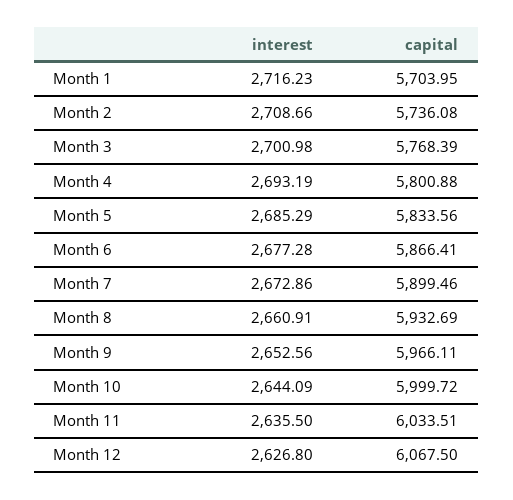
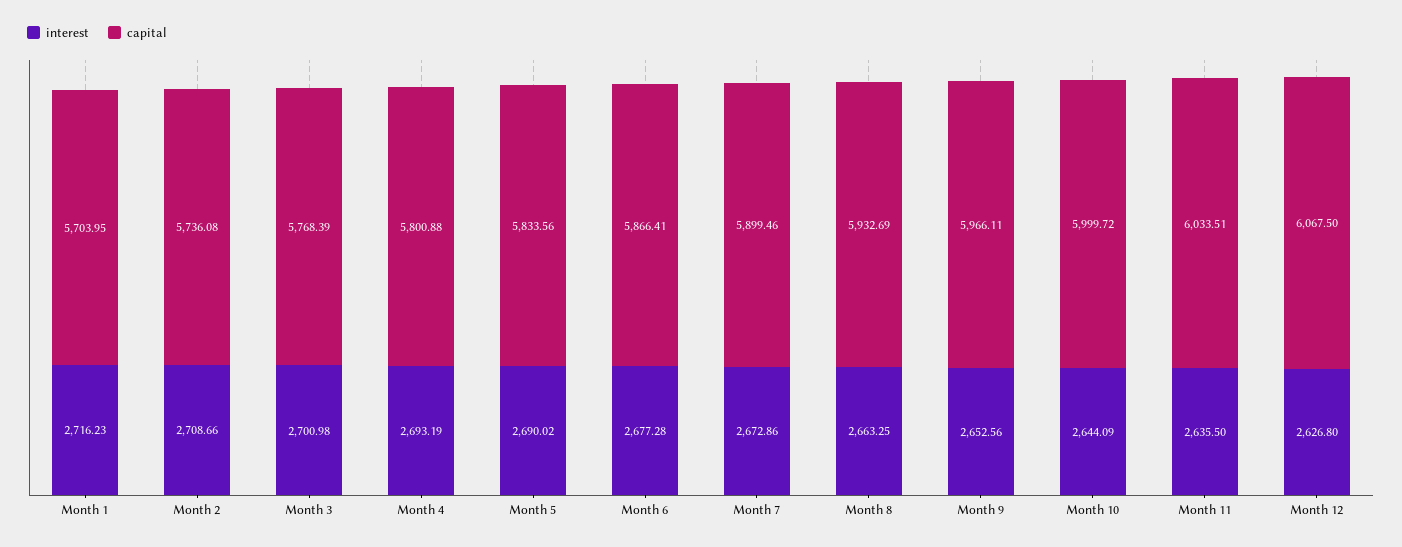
  {
    "interest": {
      "Month 1": 2716.23,
      "Month 2": 2708.66,
      "Month 3": 2700.98,
      "Month 4": 2693.19,
-     "Month 5": 2685.29,
+     "Month 5": 2690.02,
      "Month 6": 2677.28,
      "Month 7": 2672.86,
-     "Month 8": 2660.91,
+     "Month 8": 2663.25,
      "Month 9": 2652.56,
      "Month 10": 2644.09,
      "Month 11": 2635.5,
      "Month 12": 2626.8
    },
    "capital": {
      "Month 1": 5703.95,
      "Month 2": 5736.08,
      "Month 3": 5768.39,
      "Month 4": 5800.88,
      "Month 5": 5833.56,
      "Month 6": 5866.41,
      "Month 7": 5899.46,
      "Month 8": 5932.69,
      "Month 9": 5966.11,
      "Month 10": 5999.72,
      "Month 11": 6033.51,
      "Month 12": 6067.5
    }
  }

